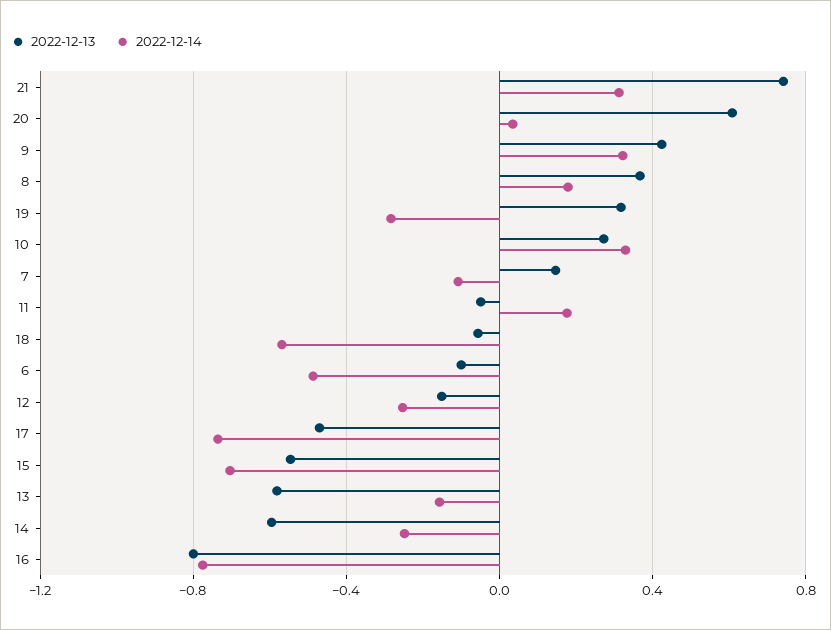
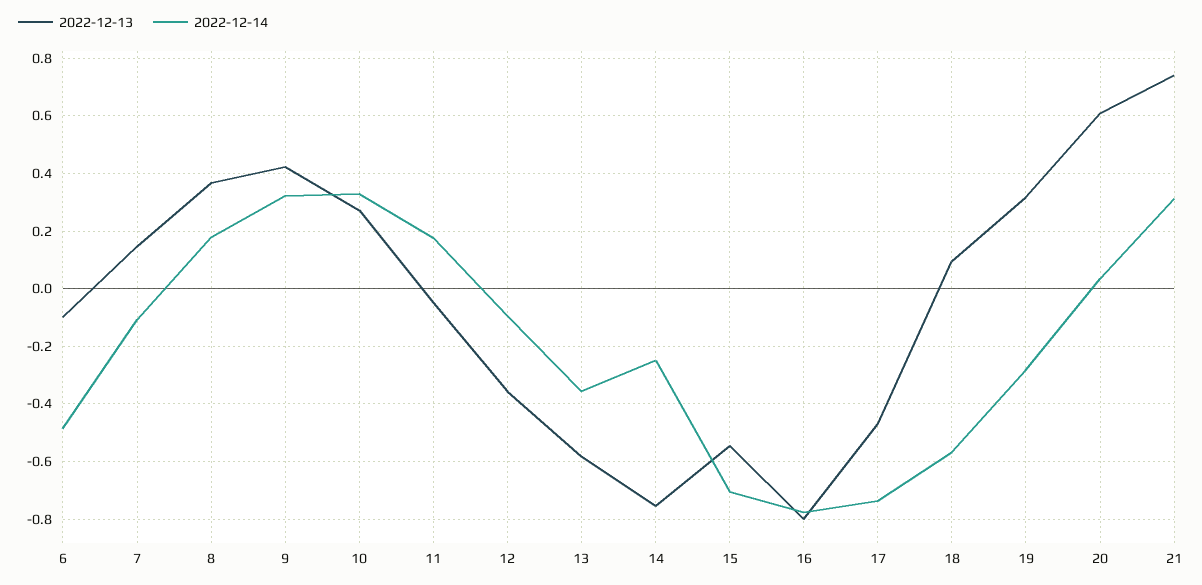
  {
    "2022-12-13": {
      "21": 0.75,
      "20": 0.6,
      "9": 0.425,
      "8": 0.375,
      "19": 0.325,
      "10": 0.275,
      "7": 0.15,
      "11": -0.05,
-     "18": -0.05,
+     "18": 0.1,
      "6": -0.1,
-     "12": -0.15,
+     "12": -0.35,
      "17": -0.475,
      "15": -0.55,
      "13": -0.575,
-     "14": -0.6,
+     "14": -0.75,
      "16": -0.8
    },
    "2022-12-14": {
      "21": 0.3,
      "20": 0.025,
      "9": 0.325,
      "8": 0.175,
      "19": -0.275,
      "10": 0.325,
      "7": -0.1,
      "11": 0.175,
      "18": -0.575,
      "6": -0.475,
-     "12": -0.25,
+     "12": -0.1,
      "17": -0.725,
      "15": -0.7,
-     "13": -0.15,
+     "13": -0.35,
      "14": -0.25,
      "16": -0.775
    }
  }

